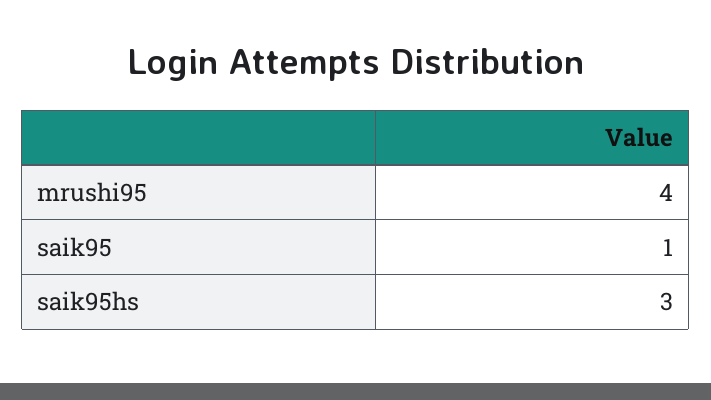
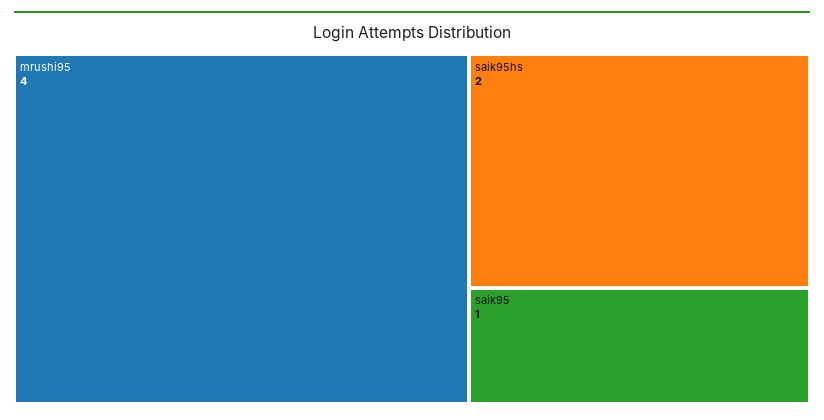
  {
    "mrushi95": 4,
    "saik95": 1,
-   "saik95hs": 3
+   "saik95hs": 2
  }

